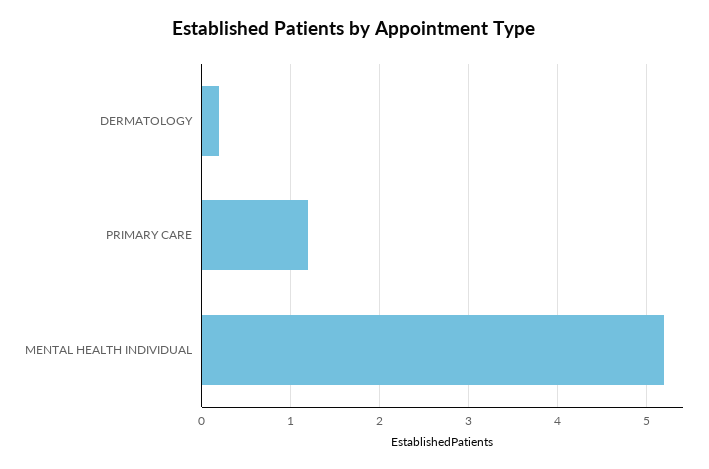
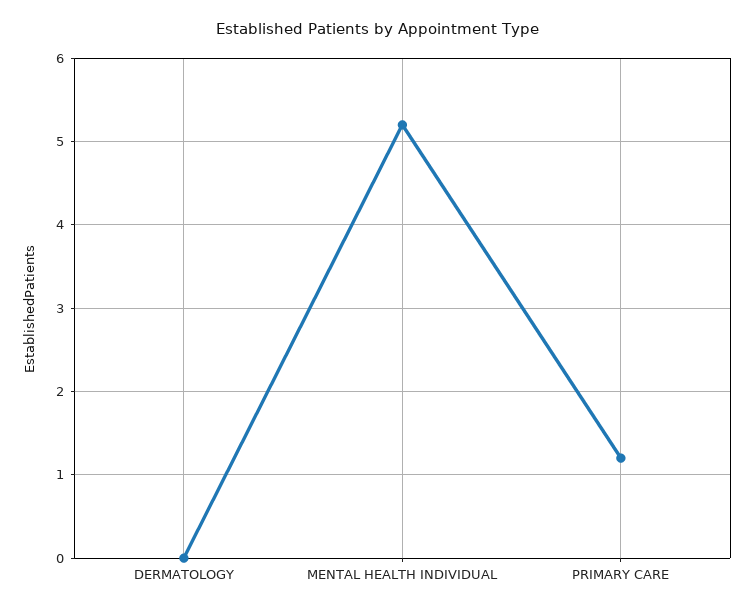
  {
-   "DERMATOLOGY": 0.2,
+   "DERMATOLOGY": 0,
    "PRIMARY CARE": 1.2,
    "MENTAL HEALTH INDIVIDUAL": 5.2
  }

